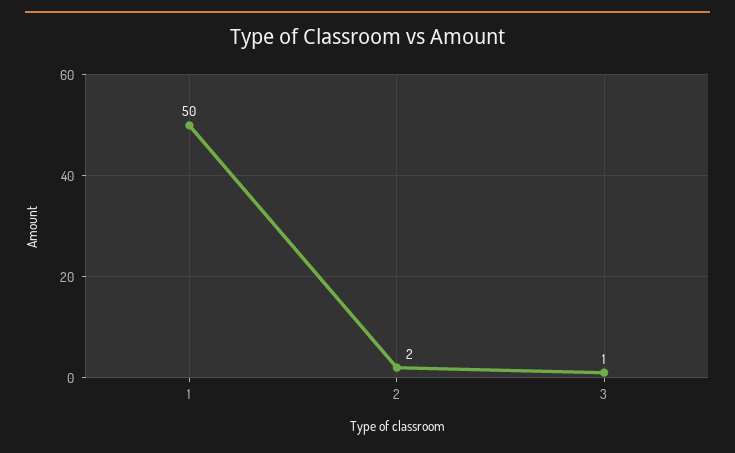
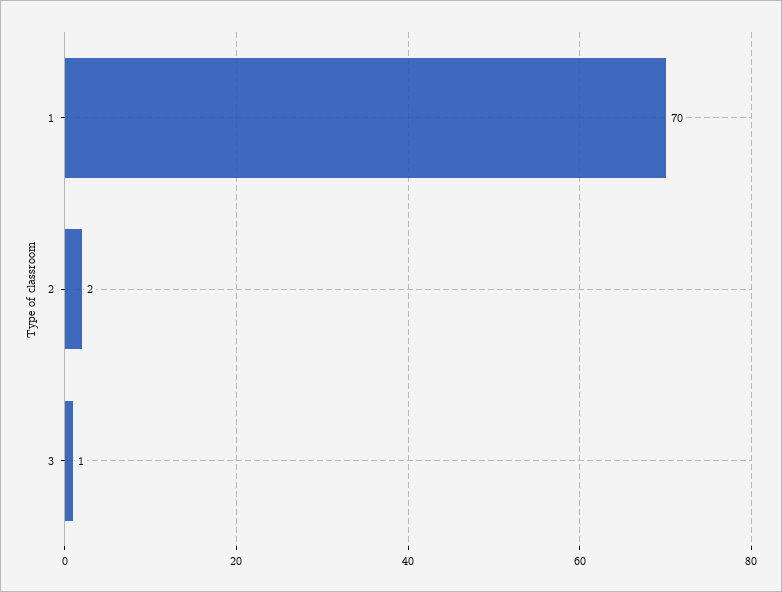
  {
-   "1": 50,
+   "1": 70,
    "2": 2,
    "3": 1
  }

